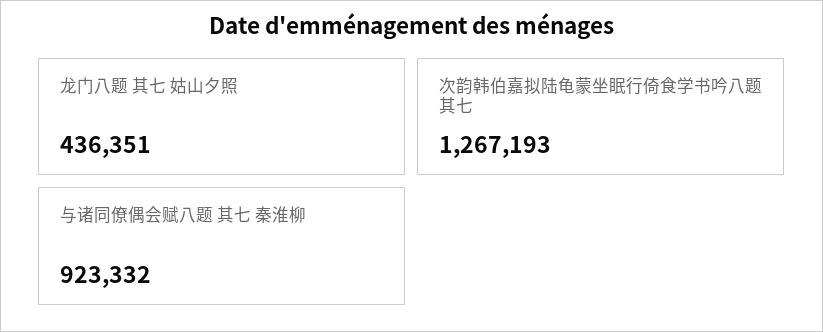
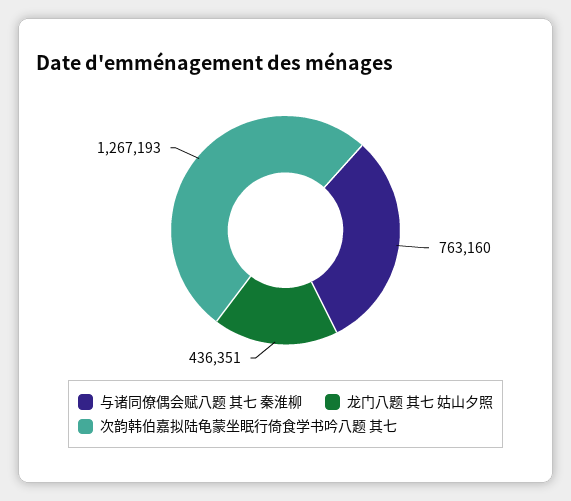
  {
    "龙门八题 其七 姑山夕照": 436351,
    "次韵韩伯嘉拟陆龟蒙坐眠行倚食学书吟八题 其七": 1267193,
-   "与诸同僚偶会赋八题 其七 秦淮柳": 923332
+   "与诸同僚偶会赋八题 其七 秦淮柳": 763160
  }

